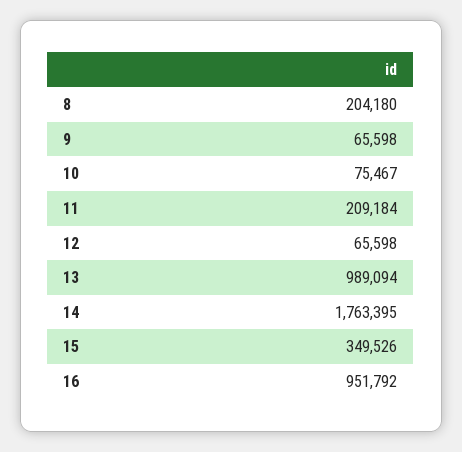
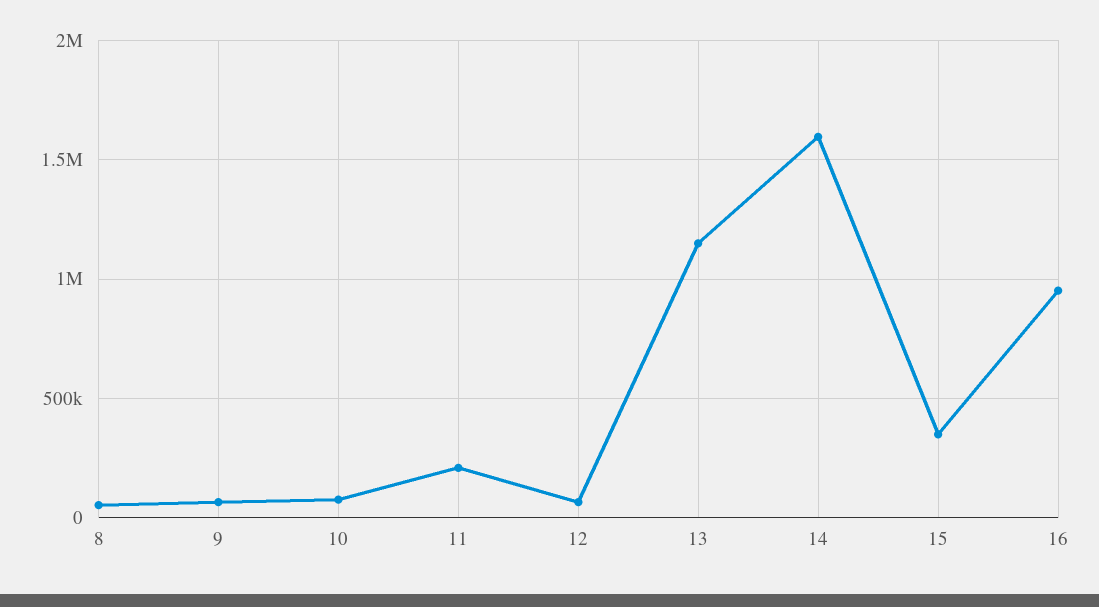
  {
-   "8": 204180,
+   "8": 50000,
    "9": 65598,
    "10": 75467,
    "11": 209184,
    "12": 65598,
-   "13": 989094,
+   "13": 1150000,
-   "14": 1763395,
+   "14": 1600000,
    "15": 349526,
    "16": 951792
  }

